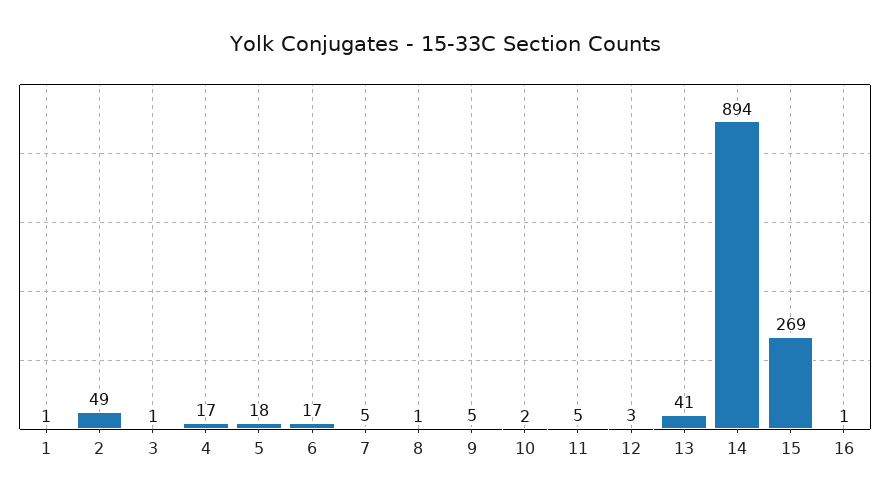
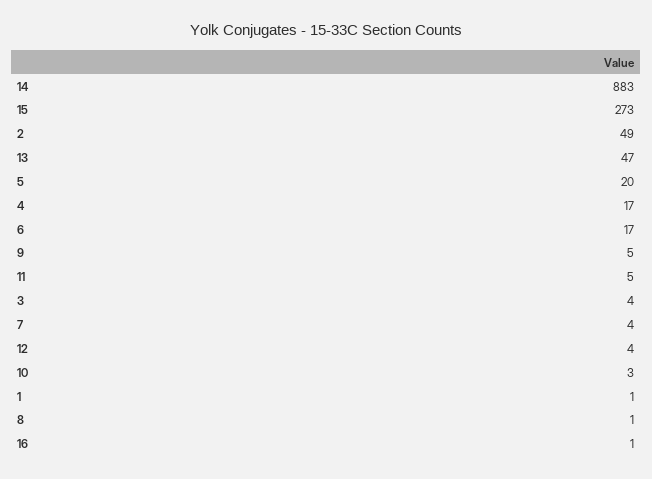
  {
    "1": 1,
    "2": 49,
-   "3": 1,
+   "3": 4,
    "4": 17,
-   "5": 18,
+   "5": 20,
    "6": 17,
-   "7": 5,
+   "7": 4,
    "8": 1,
    "9": 5,
-   "10": 2,
+   "10": 3,
    "11": 5,
-   "12": 3,
+   "12": 4,
-   "13": 41,
+   "13": 47,
-   "14": 894,
+   "14": 883,
-   "15": 269,
+   "15": 273,
    "16": 1
  }

